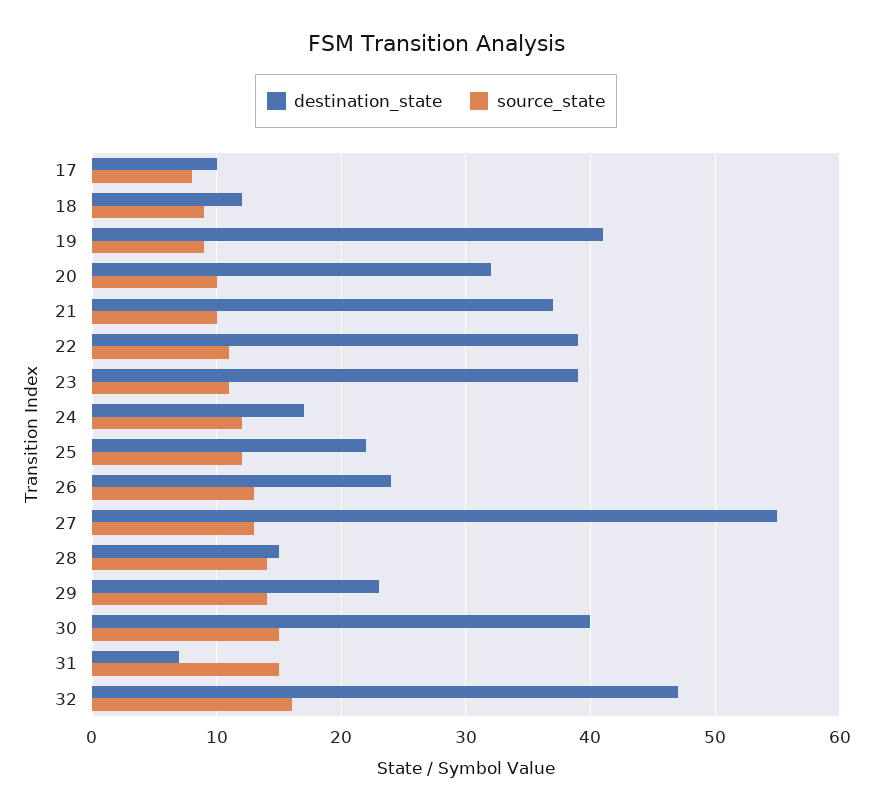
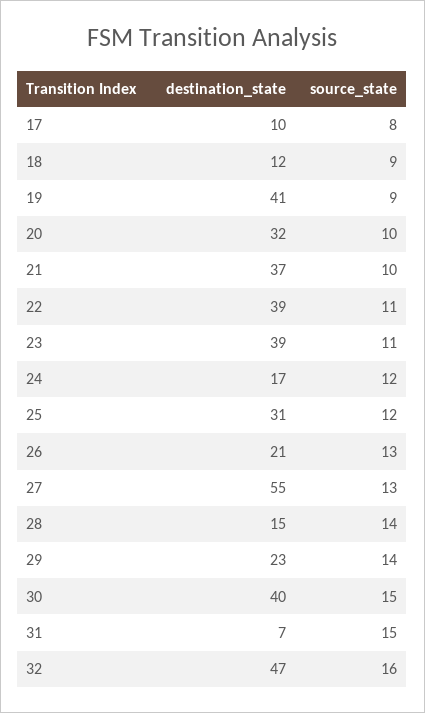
  {
    "destination_state": {
      "17": 10,
      "18": 12,
      "19": 41,
      "20": 32,
      "21": 37,
      "22": 39,
      "23": 39,
      "24": 17,
-     "25": 22,
+     "25": 31,
-     "26": 24,
+     "26": 21,
      "27": 55,
      "28": 15,
      "29": 23,
      "30": 40,
      "31": 7,
      "32": 47
    },
    "source_state": {
      "17": 8,
      "18": 9,
      "19": 9,
      "20": 10,
      "21": 10,
      "22": 11,
      "23": 11,
      "24": 12,
      "25": 12,
      "26": 13,
      "27": 13,
      "28": 14,
      "29": 14,
      "30": 15,
      "31": 15,
      "32": 16
    }
  }

